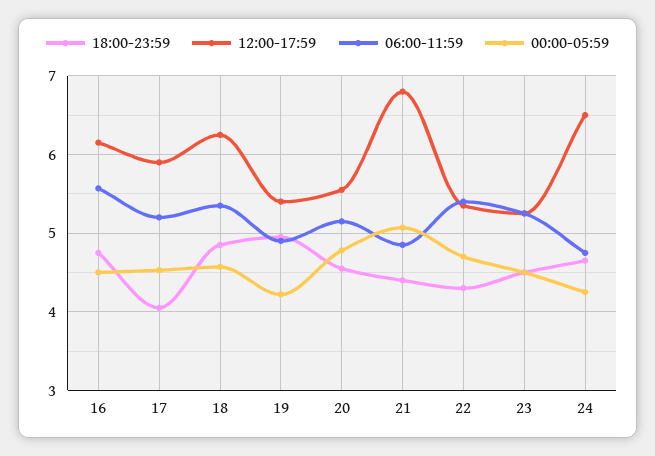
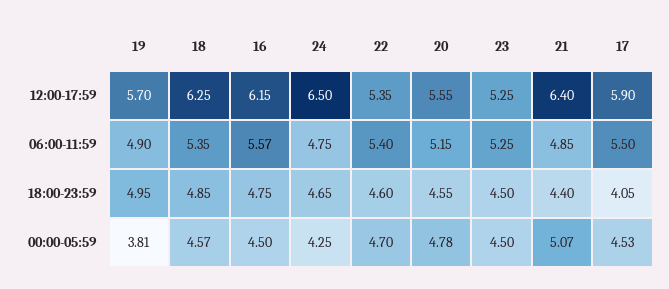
  {
    "18:00-23:59": {
      "16": 4.75,
      "17": 4.05,
      "18": 4.85,
      "19": 4.95,
      "20": 4.55,
      "21": 4.4,
-     "22": 4.3,
+     "22": 4.6,
      "23": 4.5,
      "24": 4.65
    },
    "12:00-17:59": {
      "16": 6.15,
      "17": 5.9,
      "18": 6.25,
-     "19": 5.4,
+     "19": 5.7,
      "20": 5.55,
-     "21": 6.8,
+     "21": 6.4,
      "22": 5.35,
      "23": 5.25,
      "24": 6.5
    },
    "06:00-11:59": {
      "16": 5.57,
-     "17": 5.2,
+     "17": 5.5,
      "18": 5.35,
      "19": 4.9,
      "20": 5.15,
      "21": 4.85,
      "22": 5.4,
      "23": 5.25,
      "24": 4.75
    },
    "00:00-05:59": {
      "16": 4.5,
      "17": 4.53,
      "18": 4.57,
-     "19": 4.2,
+     "19": 3.81,
      "20": 4.78,
      "21": 5.07,
      "22": 4.7,
      "23": 4.5,
      "24": 4.25
    }
  }

